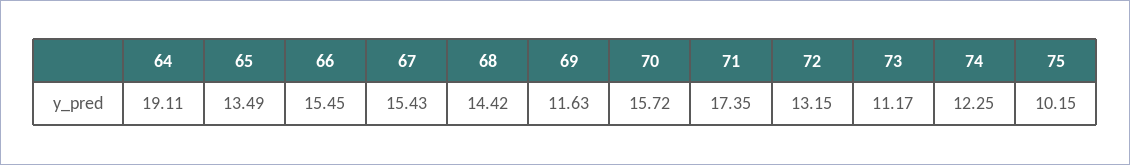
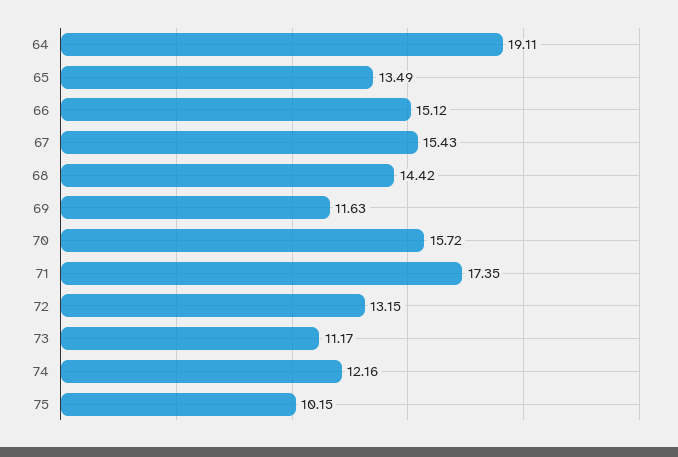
  {
    "64": 19.11,
    "65": 13.49,
-   "66": 15.45,
+   "66": 15.12,
    "67": 15.43,
    "68": 14.42,
    "69": 11.63,
    "70": 15.72,
    "71": 17.35,
    "72": 13.15,
    "73": 11.17,
-   "74": 12.25,
+   "74": 12.16,
    "75": 10.15
  }

